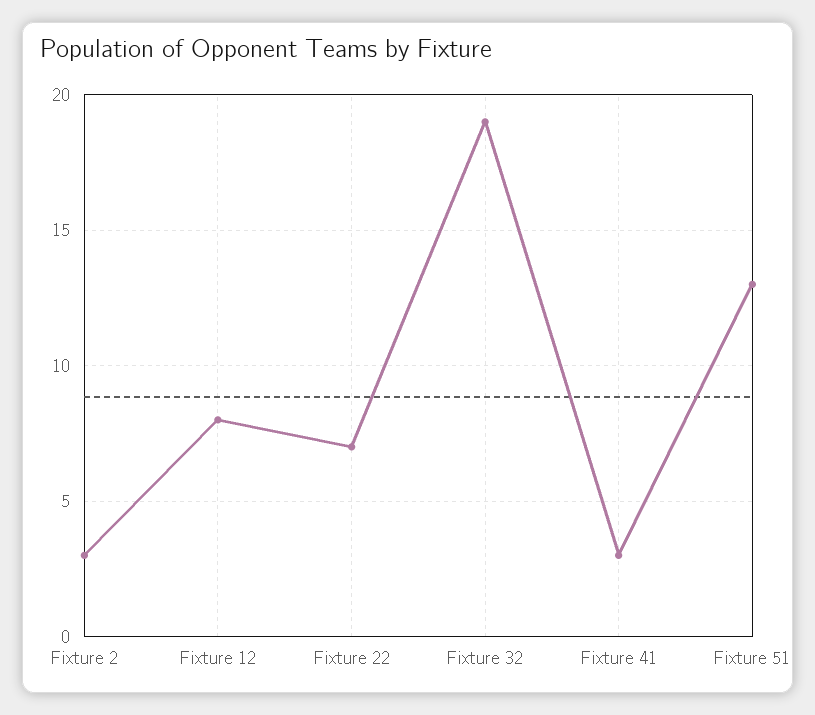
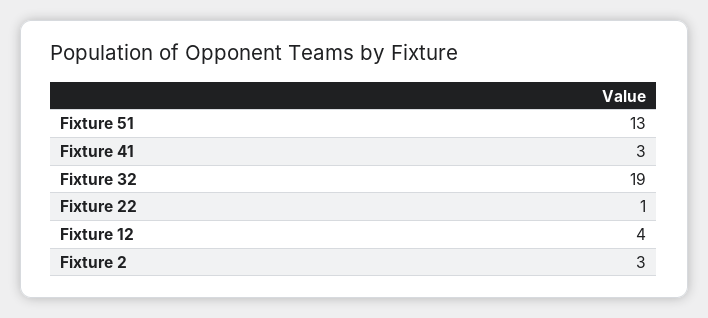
  {
    "Fixture 2": 3,
-   "Fixture 12": 8,
+   "Fixture 12": 4,
-   "Fixture 22": 7,
+   "Fixture 22": 1,
    "Fixture 32": 19,
    "Fixture 41": 3,
    "Fixture 51": 13
  }

